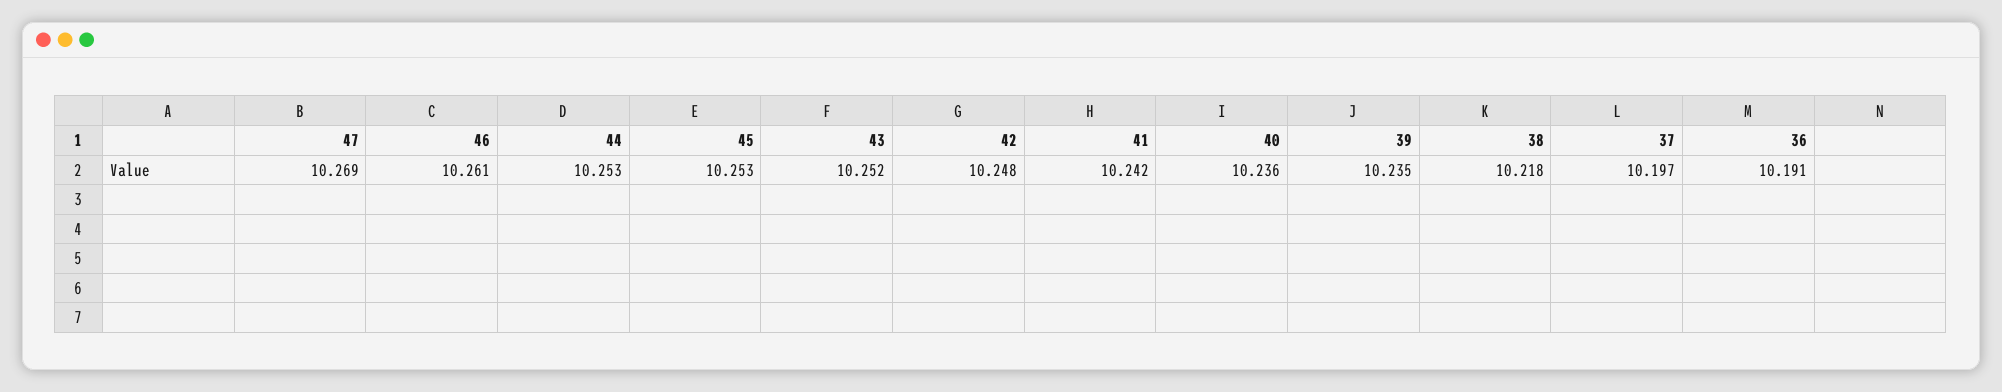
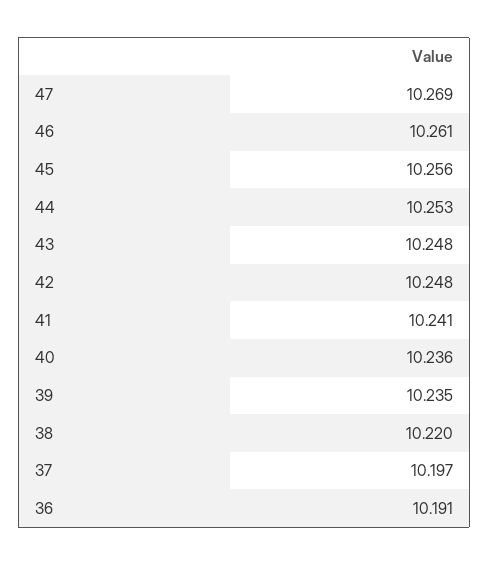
  {
    "47": 10.269,
    "46": 10.261,
    "44": 10.253,
-   "45": 10.253,
+   "45": 10.256,
-   "43": 10.252,
+   "43": 10.248,
    "42": 10.248,
-   "41": 10.242,
+   "41": 10.241,
    "40": 10.236,
    "39": 10.235,
-   "38": 10.218,
+   "38": 10.22,
    "37": 10.197,
    "36": 10.191
  }

